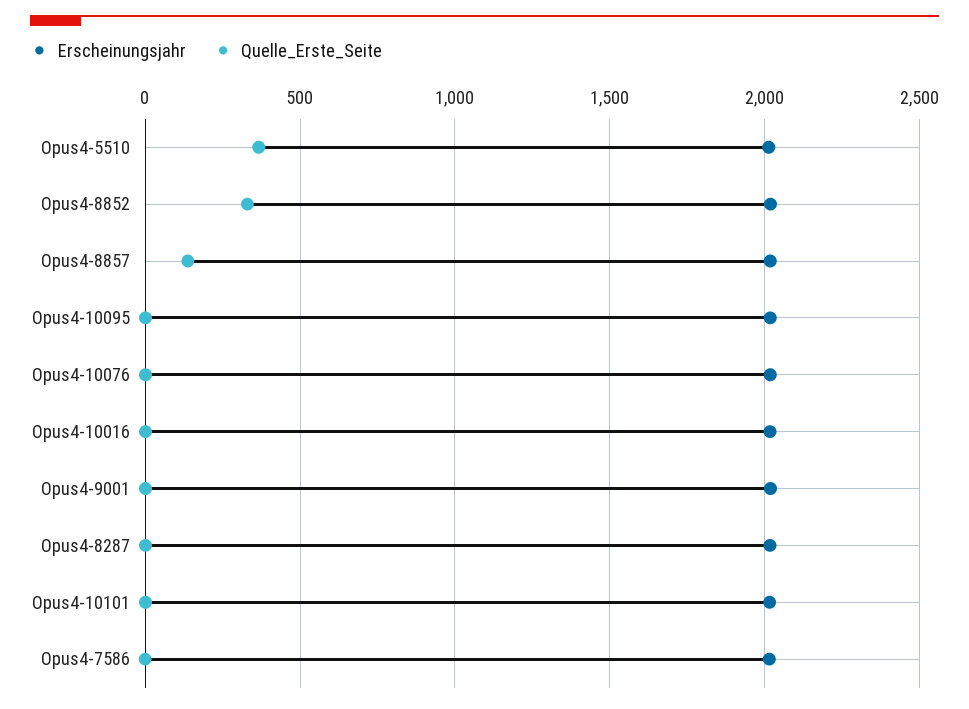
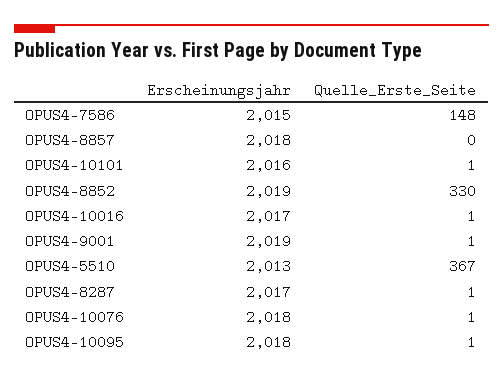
  {
    "Erscheinungsjahr": {
      "Opus4-5510": 2013,
      "Opus4-8852": 2019,
      "Opus4-8857": 2018,
      "Opus4-10095": 2018,
      "Opus4-10076": 2018,
      "Opus4-10016": 2017,
      "Opus4-9001": 2019,
      "Opus4-8287": 2017,
      "Opus4-10101": 2016,
      "Opus4-7586": 2015
    },
    "Quelle_Erste_Seite": {
      "Opus4-5510": 367,
      "Opus4-8852": 330,
-     "Opus4-8857": 150,
+     "Opus4-8857": 0,
      "Opus4-10095": 1,
      "Opus4-10076": 1,
      "Opus4-10016": 1,
      "Opus4-9001": 1,
      "Opus4-8287": 1,
      "Opus4-10101": 1,
-     "Opus4-7586": 0
+     "Opus4-7586": 148
    }
  }

